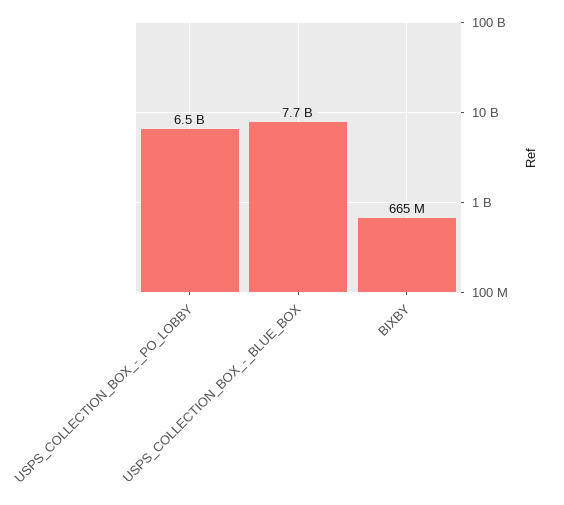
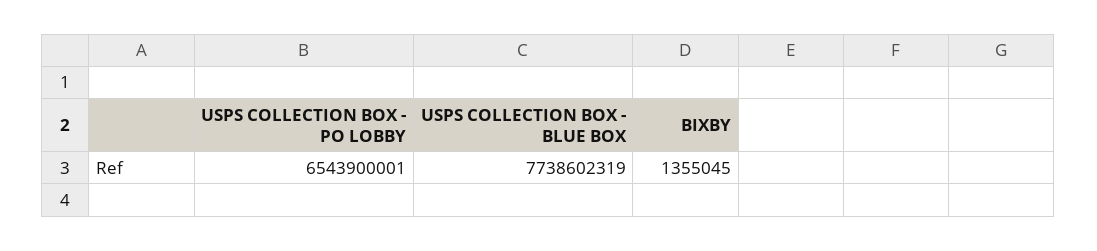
  {
    "USPS_COLLECTION_BOX_-_PO_LOBBY": 6543900001,
    "USPS_COLLECTION_BOX_-_BLUE_BOX": 7738602319,
-   "BIXBY": 665000000
+   "BIXBY": 1355045
  }

